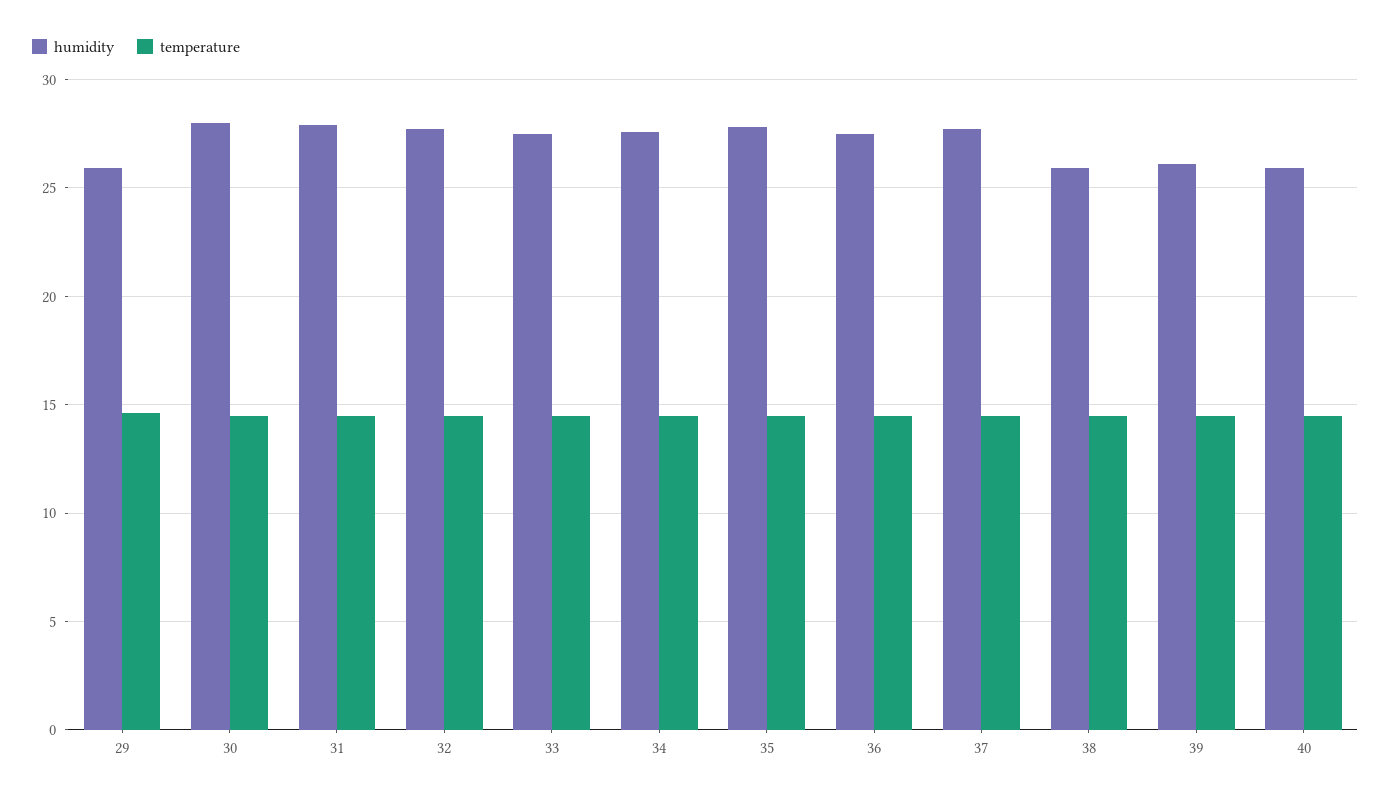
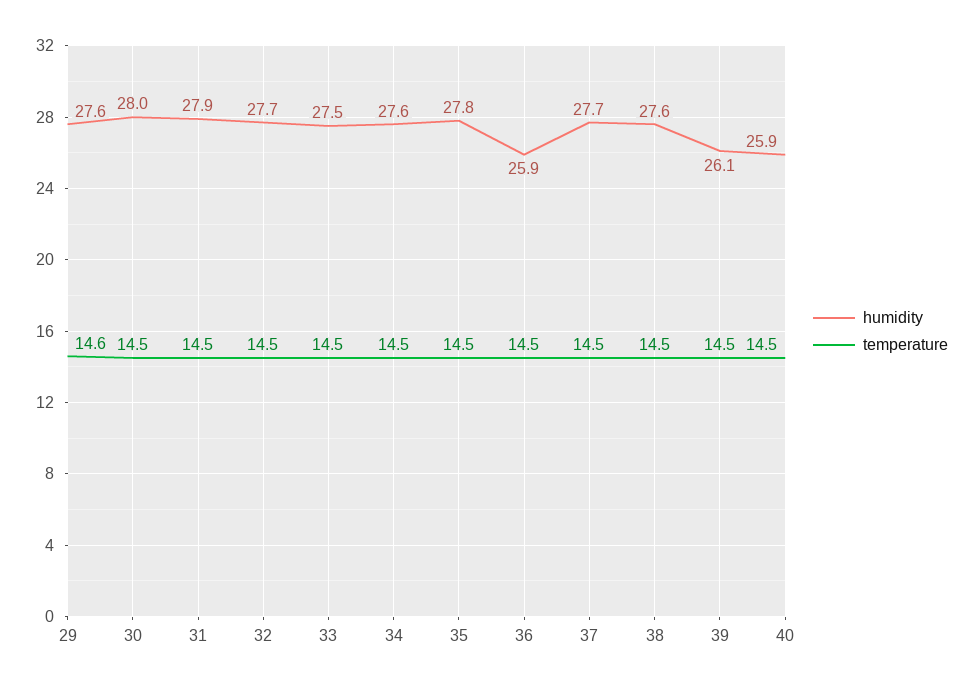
  {
    "humidity": {
-     "29": 26,
+     "29": 27.6,
      "30": 28,
      "31": 27.9,
      "32": 27.7,
      "33": 27.5,
      "34": 27.6,
      "35": 27.8,
-     "36": 27.5,
+     "36": 25.9,
      "37": 27.7,
-     "38": 26,
+     "38": 27.6,
      "39": 26.1,
      "40": 25.9
    },
    "temperature": {
      "29": 14.6,
      "30": 14.5,
      "31": 14.5,
      "32": 14.5,
      "33": 14.5,
      "34": 14.5,
      "35": 14.5,
      "36": 14.5,
      "37": 14.5,
      "38": 14.5,
      "39": 14.5,
      "40": 14.5
    }
  }

